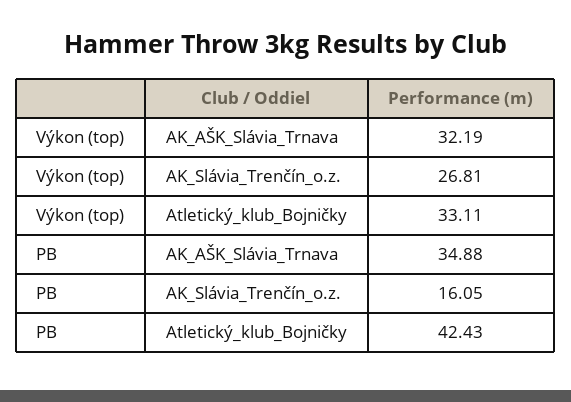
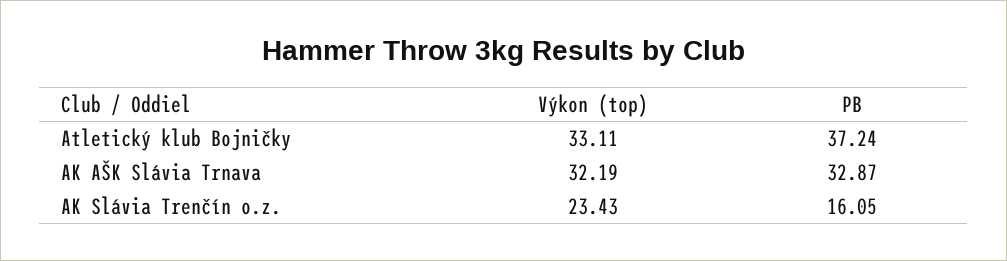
  {
    "Výkon (top)": {
      "AK_AŠK_Slávia_Trnava": 32.19,
-     "AK_Slávia_Trenčín_o.z.": 26.81,
+     "AK_Slávia_Trenčín_o.z.": 23.43,
      "Atletický_klub_Bojničky": 33.11
    },
    "PB": {
-     "AK_AŠK_Slávia_Trnava": 34.88,
+     "AK_AŠK_Slávia_Trnava": 32.87,
      "AK_Slávia_Trenčín_o.z.": 16.05,
-     "Atletický_klub_Bojničky": 42.43
+     "Atletický_klub_Bojničky": 37.24
    }
  }

